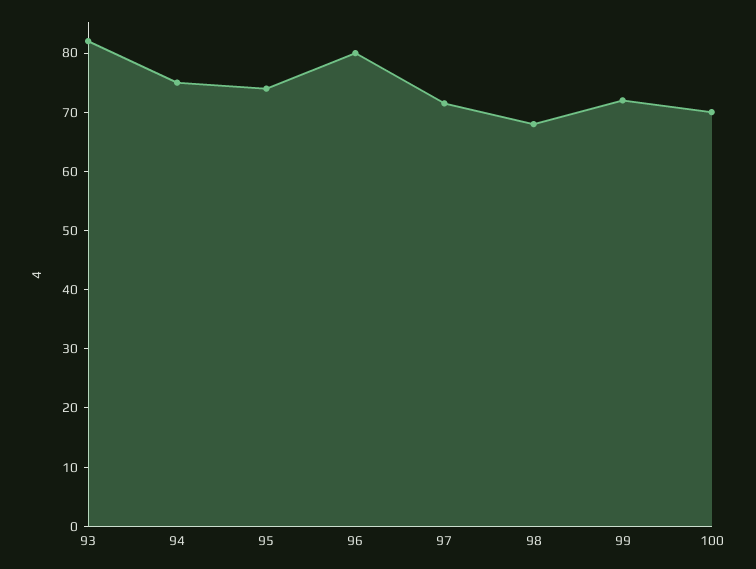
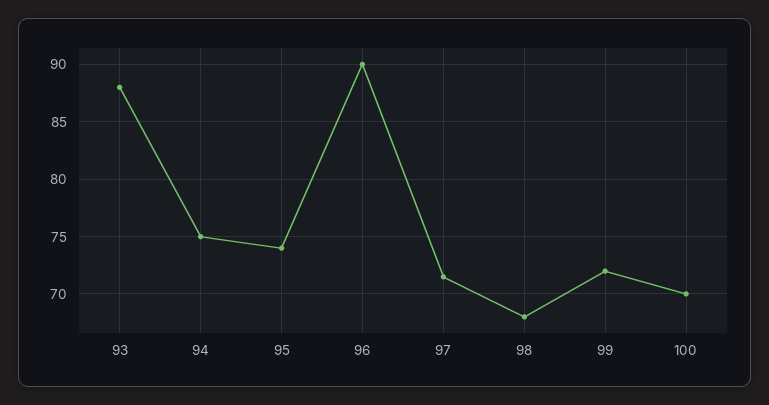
  {
-   "93": 82,
+   "93": 88,
    "94": 75,
    "95": 74,
-   "96": 80,
+   "96": 90,
    "97": 72,
    "98": 68,
    "99": 72,
    "100": 70
  }

